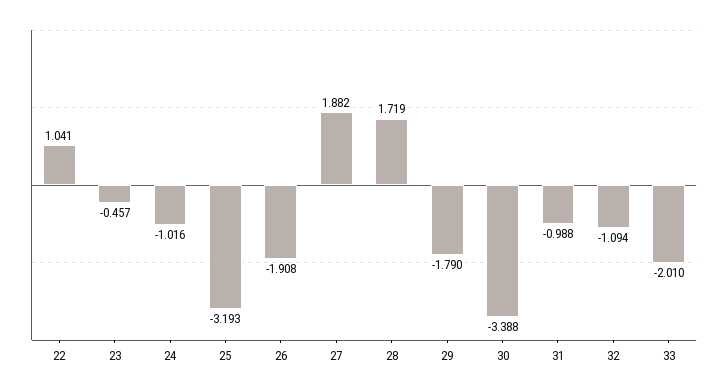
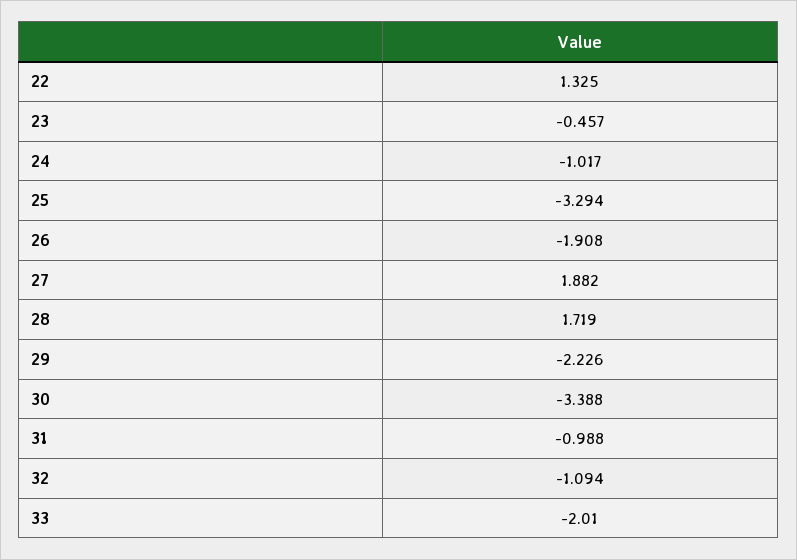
  {
-   "22": 1.041,
+   "22": 1.325,
    "23": -0.457,
-   "24": -1.016,
+   "24": -1.017,
-   "25": -3.193,
+   "25": -3.294,
    "26": -1.908,
    "27": 1.882,
    "28": 1.719,
-   "29": -1.79,
+   "29": -2.226,
    "30": -3.388,
    "31": -0.988,
    "32": -1.094,
    "33": -2.01
  }

